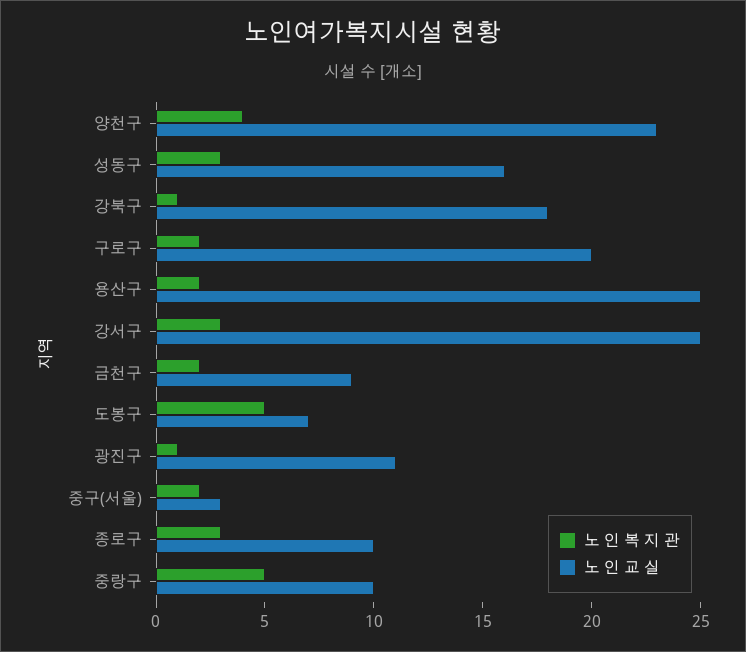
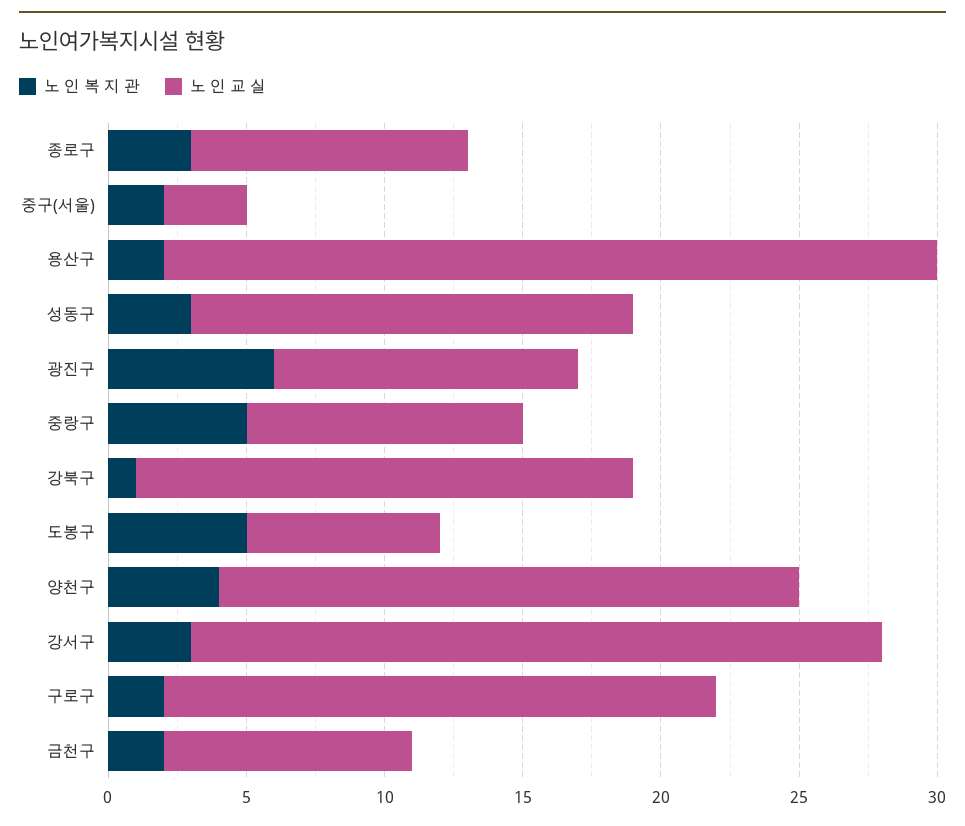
  {
    "노 인 복 지 관": {
      "양천구": 4,
      "성동구": 3,
      "강북구": 1,
      "구로구": 2,
      "용산구": 2,
      "강서구": 3,
      "금천구": 2,
      "도봉구": 5,
-     "광진구": 1,
+     "광진구": 6,
      "중구(서울)": 2,
      "종로구": 3,
      "중랑구": 5
    },
    "노 인 교 실": {
-     "양천구": 23,
+     "양천구": 21,
      "성동구": 16,
      "강북구": 18,
      "구로구": 20,
-     "용산구": 25,
+     "용산구": 28,
      "강서구": 25,
      "금천구": 9,
      "도봉구": 7,
      "광진구": 11,
      "중구(서울)": 3,
      "종로구": 10,
      "중랑구": 10
    }
  }

